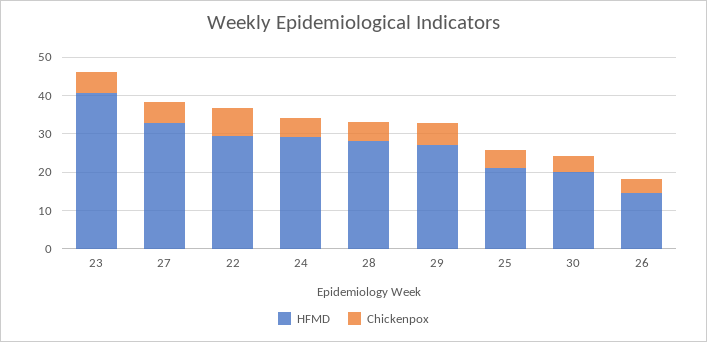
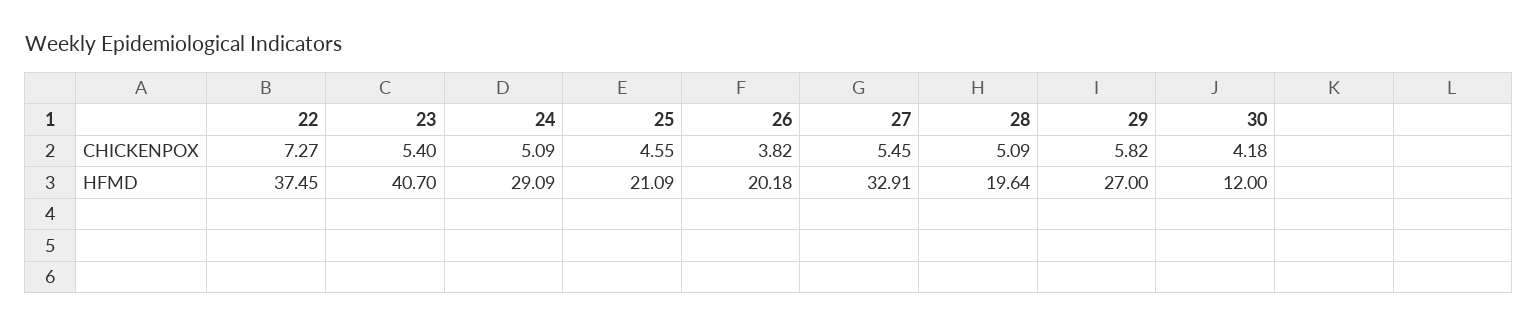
  {
    "HFMD": {
      "23": 40.7,
      "27": 32.91,
-     "22": 30,
+     "22": 37.45,
      "24": 29.09,
-     "28": 27.5,
+     "28": 19.64,
      "29": 27,
      "25": 21.09,
-     "30": 20,
+     "30": 12,
-     "26": 15
+     "26": 20.18
    },
    "Chickenpox": {
      "23": 5.4,
      "27": 5.45,
      "22": 7.27,
      "24": 5.09,
      "28": 5.09,
      "29": 5.82,
      "25": 4.55,
      "30": 4.18,
      "26": 3.82
    }
  }

